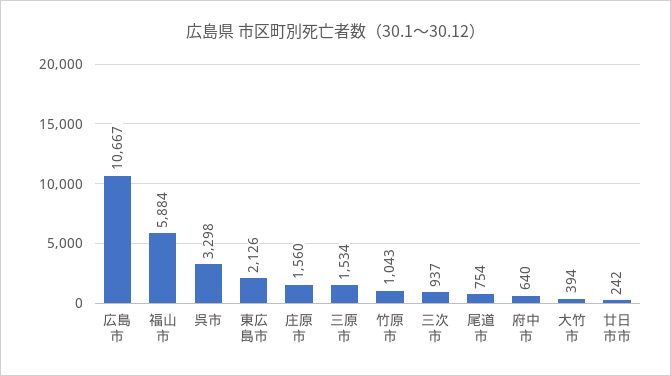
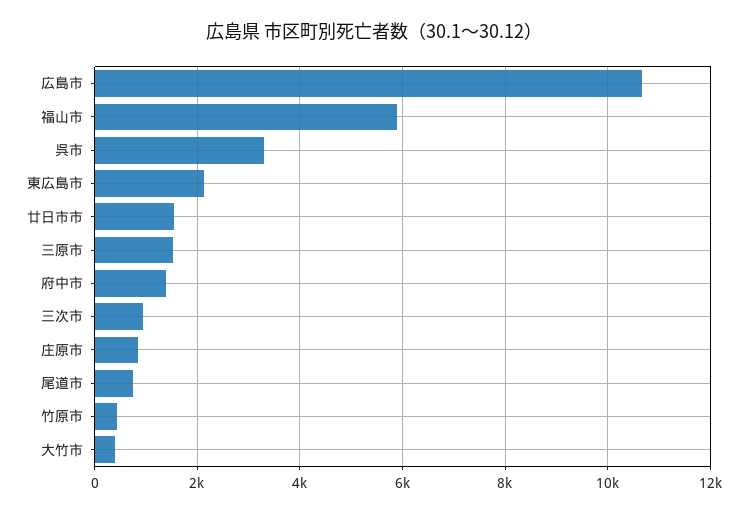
  {
    "広島市": 10667,
    "福山市": 5884,
    "呉市": 3298,
    "東広島市": 2126,
-   "庄原市": 1560,
+   "庄原市": 800,
    "三原市": 1534,
-   "竹原市": 1043,
+   "竹原市": 400,
    "三次市": 937,
    "尾道市": 754,
-   "府中市": 640,
+   "府中市": 1400,
    "大竹市": 394,
-   "廿日市市": 242
+   "廿日市市": 1600
  }

